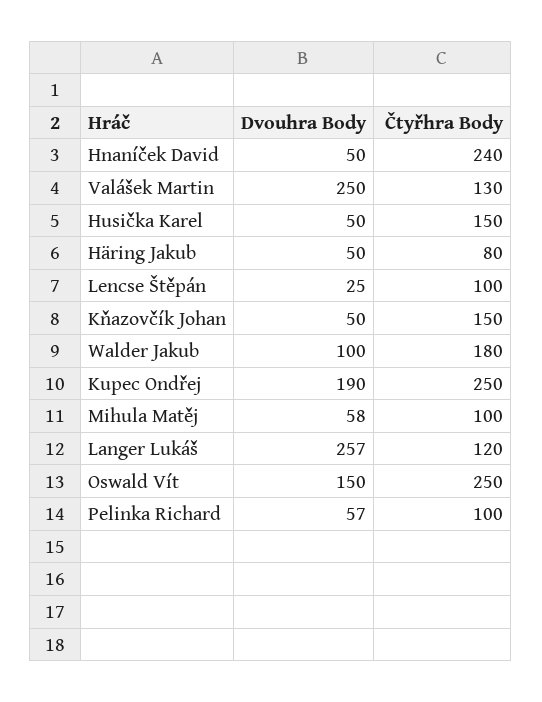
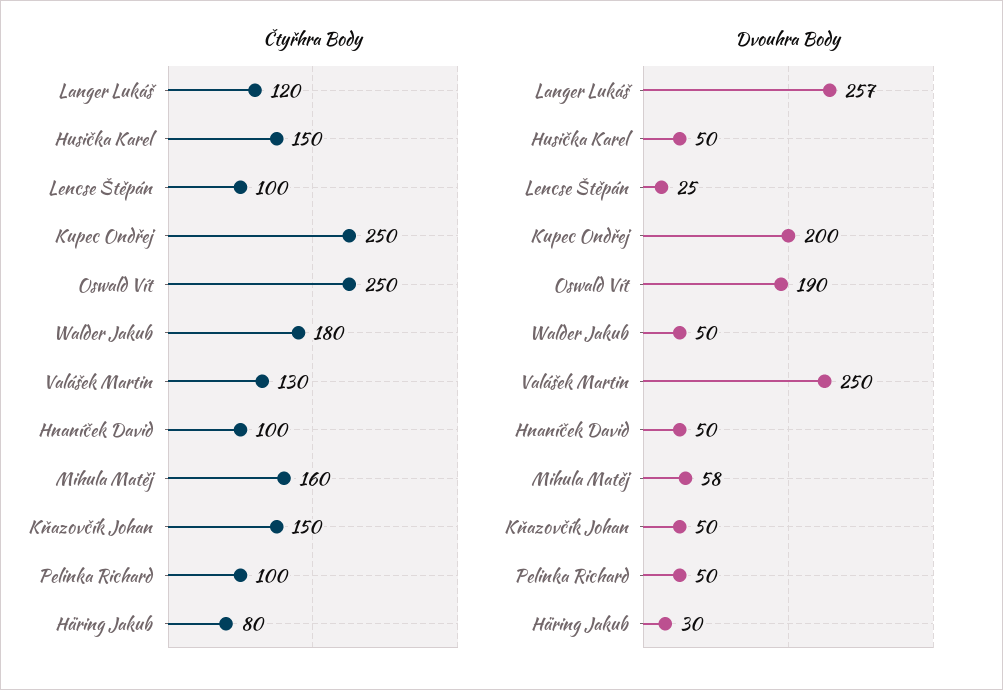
  {
    "Dvouhra Body": {
      "Hnaníček David": 50,
      "Valášek Martin": 250,
      "Husička Karel": 50,
-     "Häring Jakub": 50,
+     "Häring Jakub": 30,
      "Lencse Štěpán": 25,
      "Kňazovčík Johan": 50,
-     "Walder Jakub": 100,
+     "Walder Jakub": 50,
-     "Kupec Ondřej": 190,
+     "Kupec Ondřej": 200,
      "Mihula Matěj": 58,
      "Langer Lukáš": 257,
-     "Oswald Vít": 150,
+     "Oswald Vít": 190,
-     "Pelinka Richard": 57
+     "Pelinka Richard": 50
    },
    "Čtyřhra Body": {
-     "Hnaníček David": 240,
+     "Hnaníček David": 100,
      "Valášek Martin": 130,
      "Husička Karel": 150,
      "Häring Jakub": 80,
      "Lencse Štěpán": 100,
      "Kňazovčík Johan": 150,
      "Walder Jakub": 180,
      "Kupec Ondřej": 250,
-     "Mihula Matěj": 100,
+     "Mihula Matěj": 160,
      "Langer Lukáš": 120,
      "Oswald Vít": 250,
      "Pelinka Richard": 100
    }
  }

